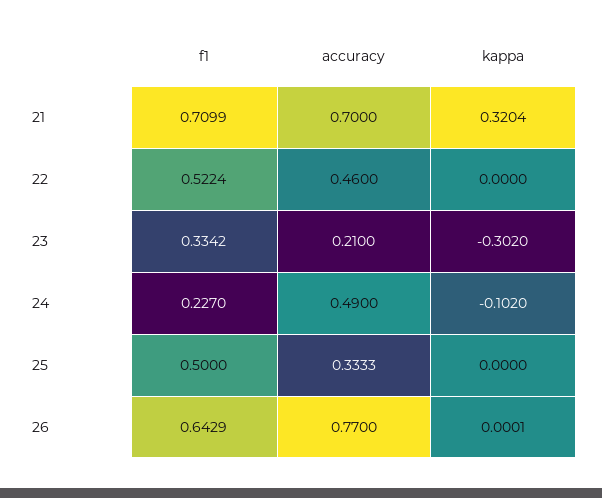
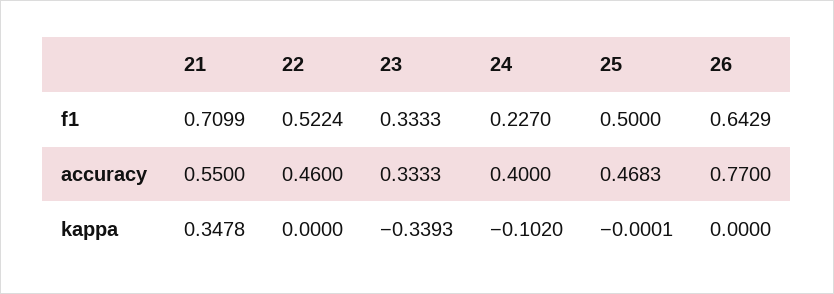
  {
    "f1": {
      "21": 0.7099,
      "22": 0.5224,
-     "23": 0.3342,
+     "23": 0.3333,
      "24": 0.227,
      "25": 0.5,
      "26": 0.6429
    },
    "accuracy": {
-     "21": 0.7,
+     "21": 0.55,
      "22": 0.46,
-     "23": 0.21,
+     "23": 0.3333,
-     "24": 0.49,
+     "24": 0.4,
-     "25": 0.3333,
+     "25": 0.4683,
      "26": 0.77
    },
    "kappa": {
-     "21": 0.3204,
+     "21": 0.3478,
      "22": 0,
-     "23": -0.302,
+     "23": -0.3393,
      "24": -0.102,
-     "25": 0,
+     "25": -0.0001,
-     "26": 0.0001
+     "26": 0
    }
  }

